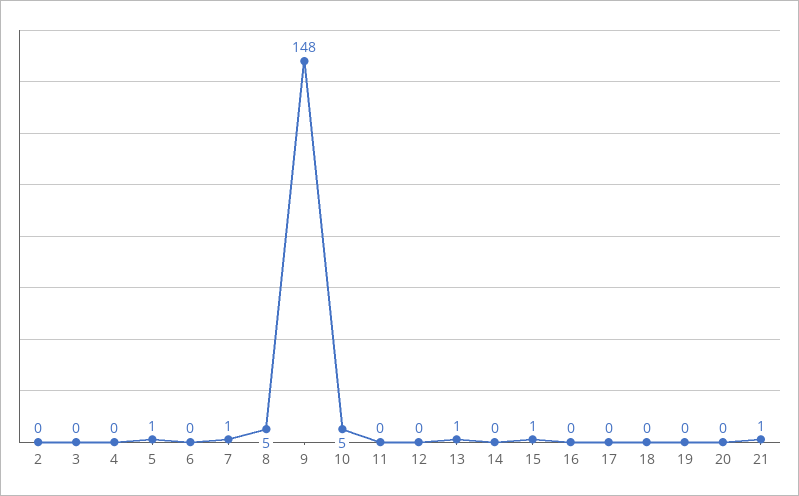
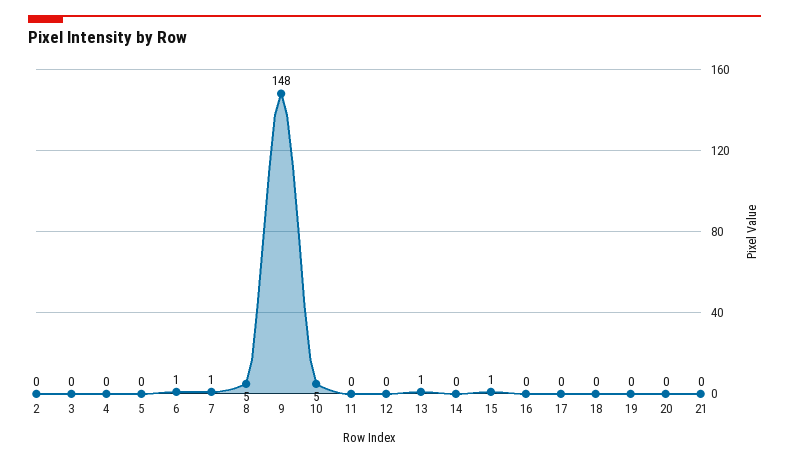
  {
    "2": 0,
    "3": 0,
    "4": 0,
-   "5": 1,
+   "5": 0,
-   "6": 0,
+   "6": 1,
    "7": 1,
    "8": 5,
    "9": 148,
    "10": 5,
    "11": 0,
    "12": 0,
    "13": 1,
    "14": 0,
    "15": 1,
    "16": 0,
    "17": 0,
    "18": 0,
    "19": 0,
    "20": 0,
-   "21": 1
+   "21": 0
  }

